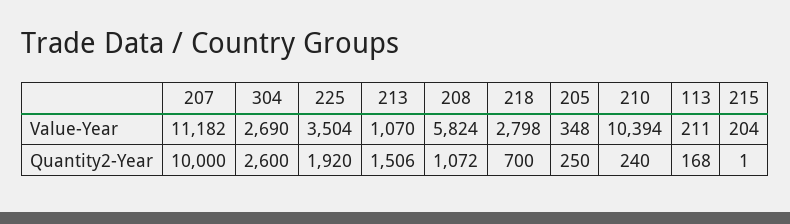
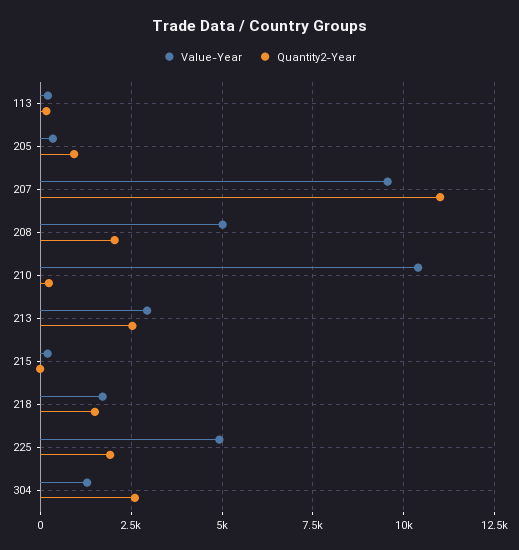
  {
    "Value-Year": {
-     "207": 11182,
+     "207": 9500,
-     "304": 2690,
+     "304": 1250,
-     "225": 3504,
+     "225": 5000,
-     "213": 1070,
+     "213": 3000,
-     "208": 5824,
+     "208": 5000,
-     "218": 2798,
+     "218": 1750,
      "205": 348,
      "210": 10394,
      "113": 211,
      "215": 204
    },
    "Quantity2-Year": {
-     "207": 10000,
+     "207": 11000,
      "304": 2600,
      "225": 1920,
-     "213": 1506,
+     "213": 2500,
-     "208": 1072,
+     "208": 2000,
-     "218": 700,
+     "218": 1500,
-     "205": 250,
+     "205": 1000,
      "210": 240,
      "113": 168,
      "215": 1
    }
  }

